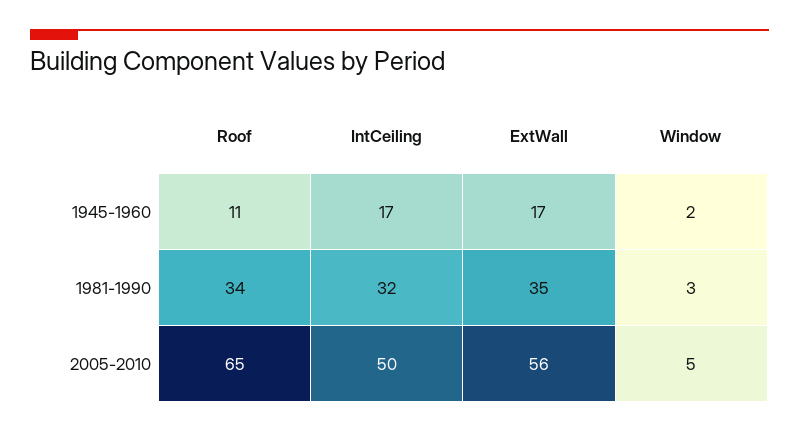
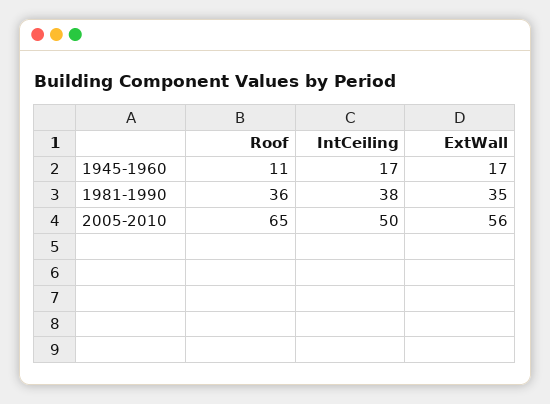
  {
    "Roof": {
      "1945-1960": 11,
-     "1981-1990": 34,
+     "1981-1990": 36,
      "2005-2010": 65
    },
    "IntCeiling": {
      "1945-1960": 17,
-     "1981-1990": 32,
+     "1981-1990": 38,
      "2005-2010": 50
    },
    "ExtWall": {
      "1945-1960": 17,
      "1981-1990": 35,
      "2005-2010": 56
-   },
+   }
-   "Window": {
-     "1945-1960": 2,
-     "1981-1990": 3,
-     "2005-2010": 5
-   }
  }

